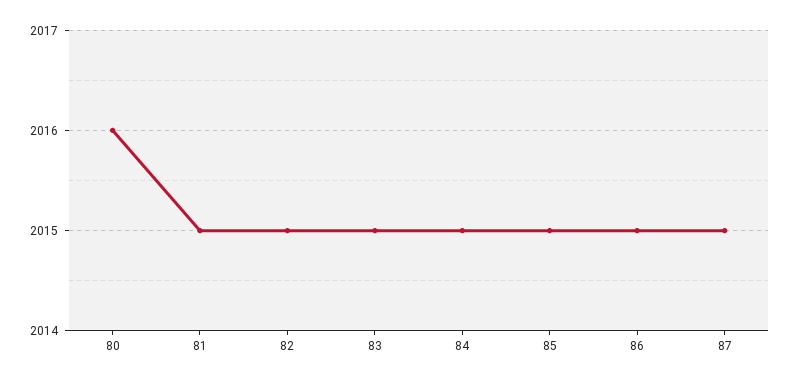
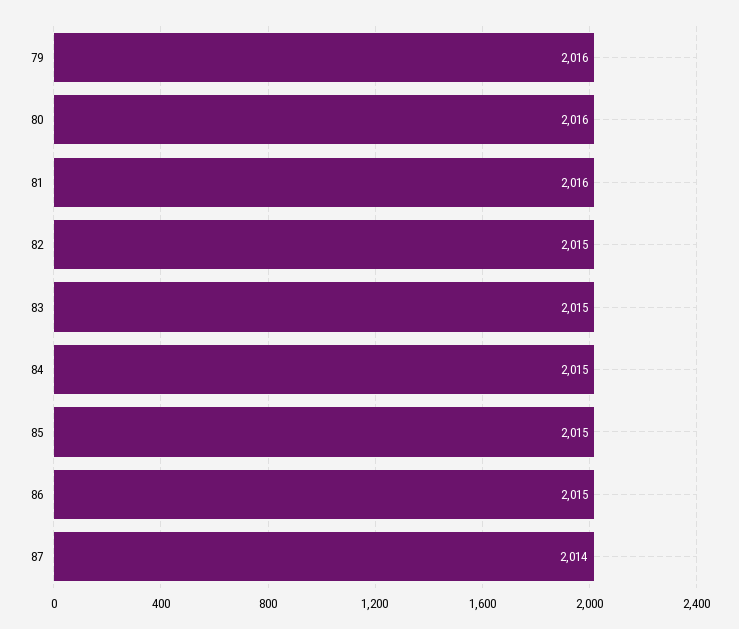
  {
    "80": 2016,
-   "81": 2015,
+   "81": 2016,
    "82": 2015,
    "83": 2015,
    "84": 2015,
    "85": 2015,
    "86": 2015,
-   "87": 2015
+   "87": 2014,
+   "79": 2016
  }

